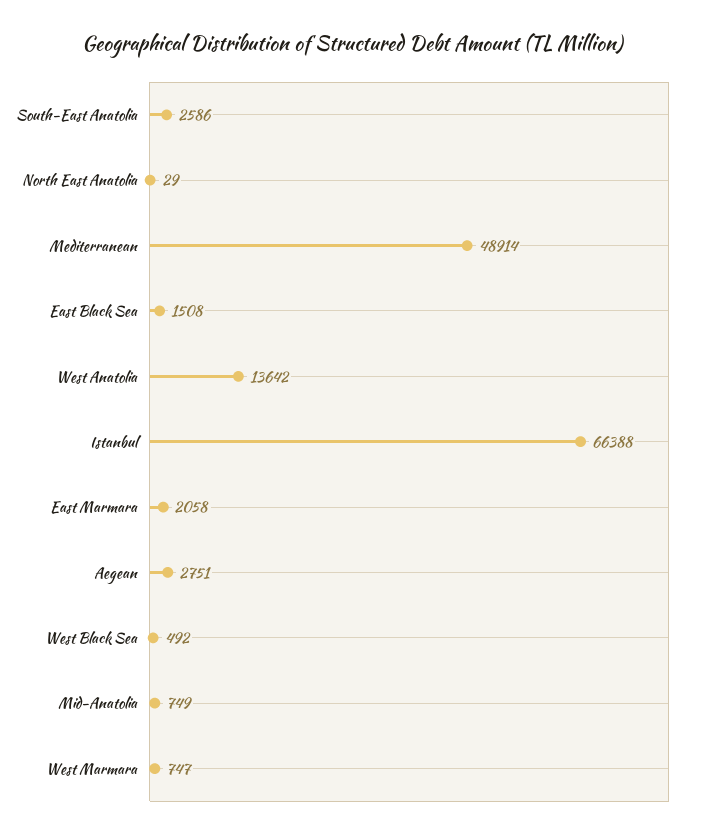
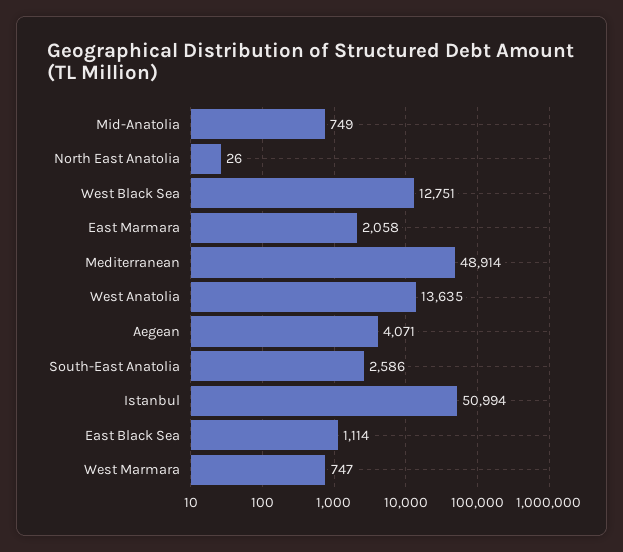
  {
    "South-East Anatolia": 2586,
-   "North East Anatolia": 29,
+   "North East Anatolia": 26,
    "Mediterranean": 48914,
-   "East Black Sea": 1508,
+   "East Black Sea": 1114,
-   "West Anatolia": 13642,
+   "West Anatolia": 13635,
-   "Istanbul": 66388,
+   "Istanbul": 50994,
    "East Marmara": 2058,
-   "Aegean": 2751,
+   "Aegean": 4071,
-   "West Black Sea": 492,
+   "West Black Sea": 12751,
    "Mid-Anatolia": 749,
    "West Marmara": 747
  }

